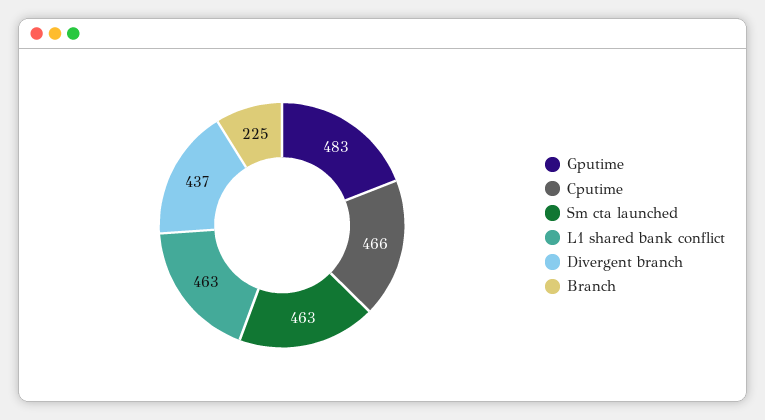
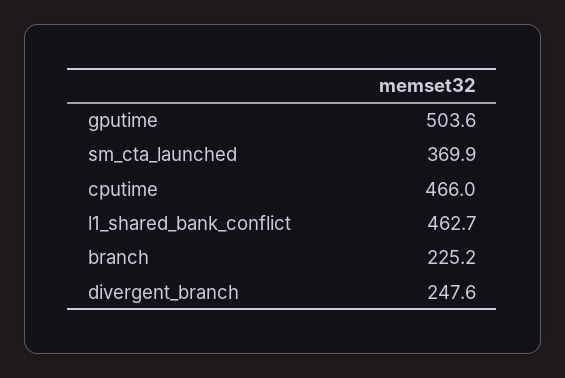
  {
-   "Gputime": 483,
+   "Gputime": 503.6,
    "Cputime": 466,
-   "Sm cta launched": 463,
+   "Sm cta launched": 369.9,
    "L1 shared bank conflict": 462.7,
-   "Divergent branch": 437,
+   "Divergent branch": 247.6,
    "Branch": 225.2
  }

